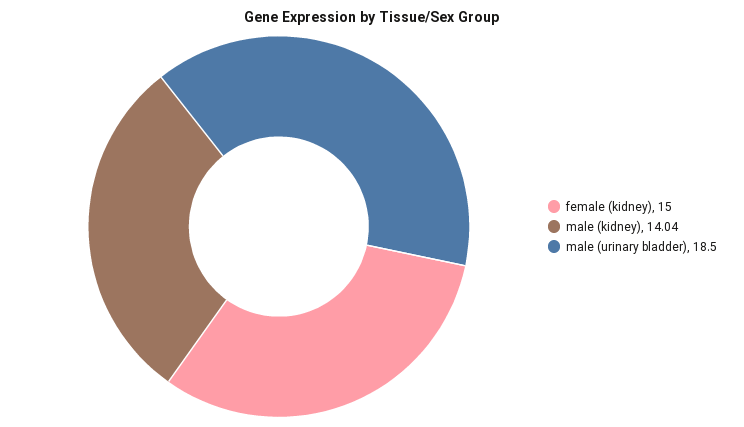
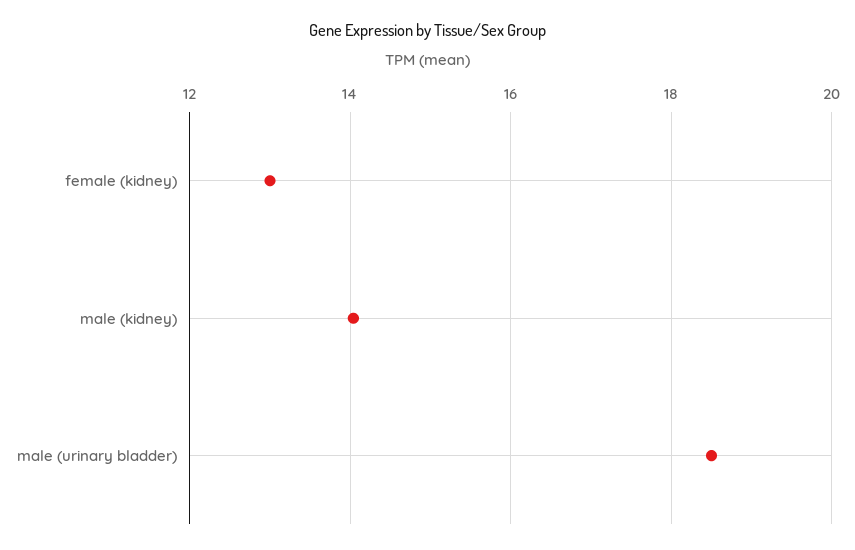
  {
-   "female (kidney)": 15,
+   "female (kidney)": 13,
    "male (kidney)": 14.04,
    "male (urinary bladder)": 18.5
  }

